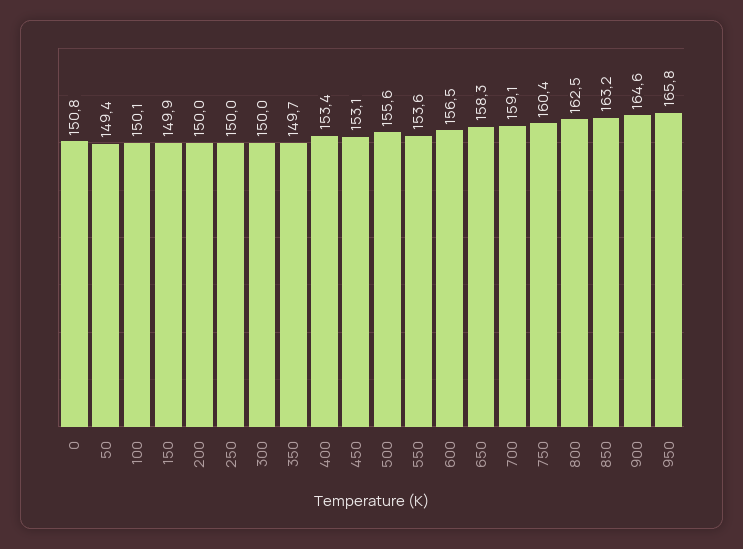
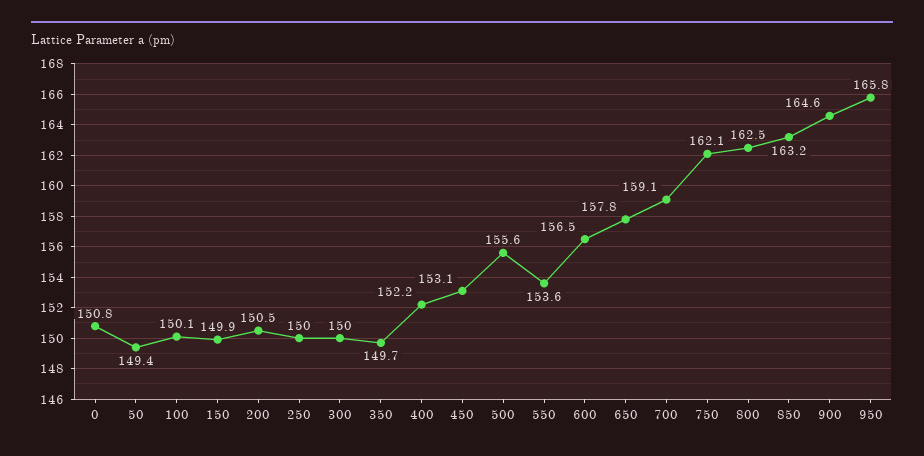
  {
    "0": 150.8,
    "50": 149.4,
    "100": 150.1,
    "150": 149.9,
-   "200": 150,
+   "200": 150.5,
    "250": 150,
    "300": 150,
    "350": 149.7,
-   "400": 153.4,
+   "400": 152.2,
    "450": 153.1,
    "500": 155.6,
    "550": 153.6,
    "600": 156.5,
-   "650": 158.3,
+   "650": 157.8,
    "700": 159.1,
-   "750": 160.4,
+   "750": 162.1,
    "800": 162.5,
    "850": 163.2,
    "900": 164.6,
    "950": 165.8
  }

